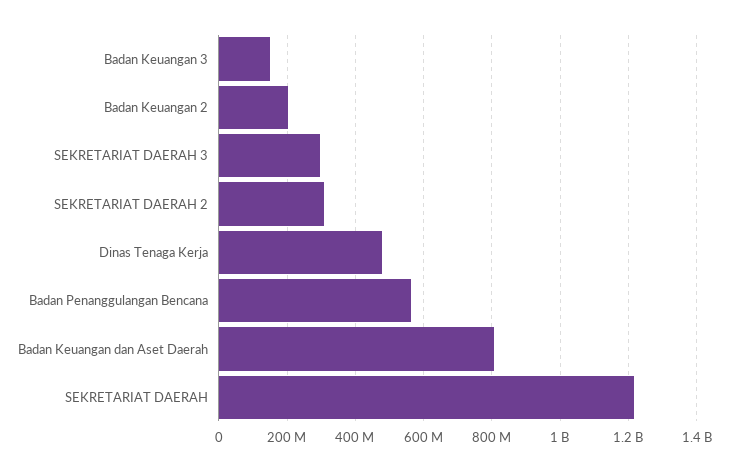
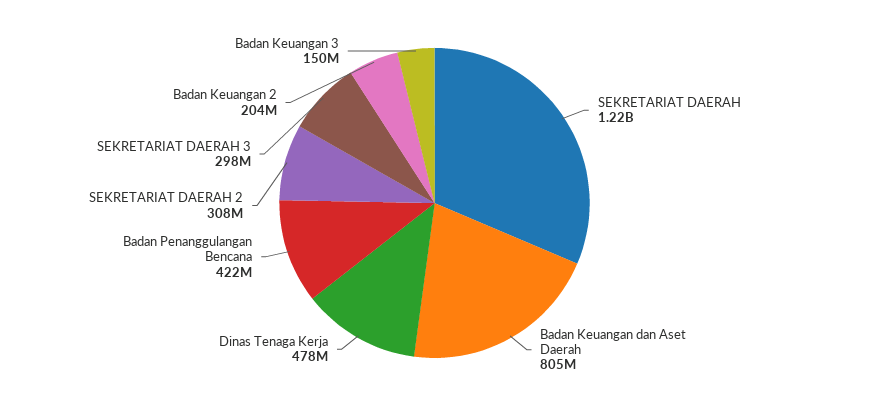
  {
    "Badan Keuangan 3": 150000000,
    "Badan Keuangan 2": 204000000,
    "SEKRETARIAT DAERAH 3": 298000000,
    "SEKRETARIAT DAERAH 2": 308000000,
    "Dinas Tenaga Kerja": 478000000,
-   "Badan Penanggulangan Bencana": 560000000,
+   "Badan Penanggulangan Bencana": 422000000,
    "Badan Keuangan dan Aset Daerah": 805000000,
    "SEKRETARIAT DAERAH": 1220000000
  }

